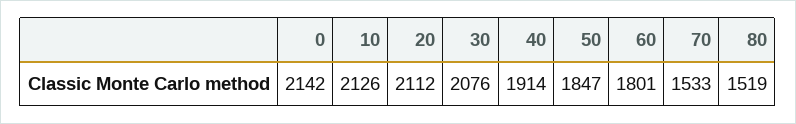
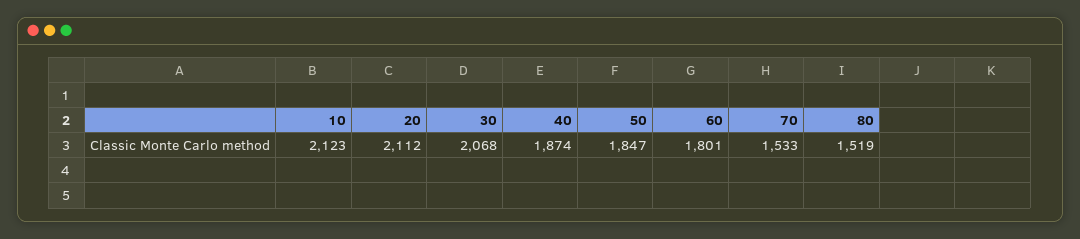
  {
-   "0": 2142,
-   "10": 2126,
+   "10": 2123,
    "20": 2112,
-   "30": 2076,
+   "30": 2068,
-   "40": 1914,
+   "40": 1874,
    "50": 1847,
    "60": 1801,
    "70": 1533,
    "80": 1519
  }

